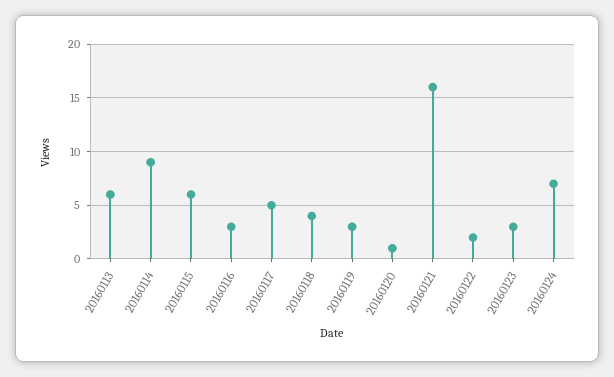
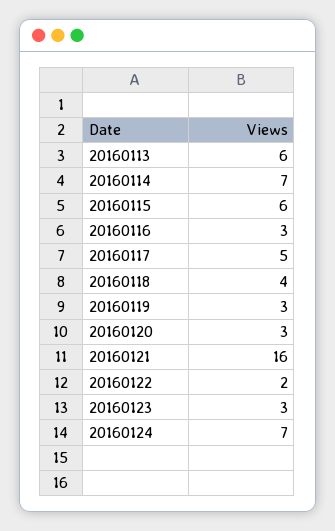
  {
    "20160113": 6,
-   "20160114": 9,
+   "20160114": 7,
    "20160115": 6,
    "20160116": 3,
    "20160117": 5,
    "20160118": 4,
    "20160119": 3,
-   "20160120": 1,
+   "20160120": 3,
    "20160121": 16,
    "20160122": 2,
    "20160123": 3,
    "20160124": 7
  }

